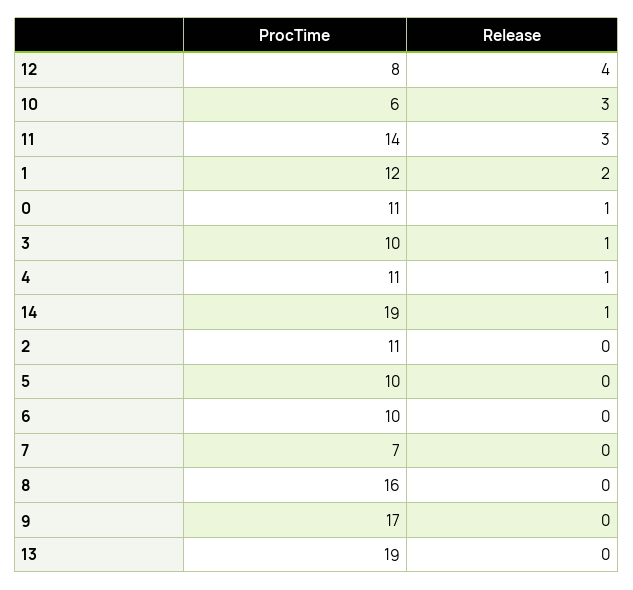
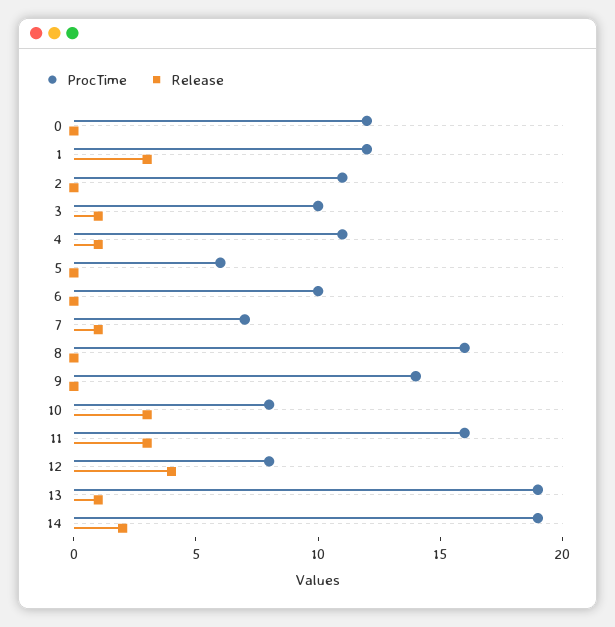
  {
    "ProcTime": {
      "12": 8,
-     "10": 6,
+     "10": 8,
-     "11": 14,
+     "11": 16,
      "1": 12,
-     "0": 11,
+     "0": 12,
      "3": 10,
      "4": 11,
      "14": 19,
      "2": 11,
-     "5": 10,
+     "5": 6,
      "6": 10,
      "7": 7,
      "8": 16,
-     "9": 17,
+     "9": 14,
      "13": 19
    },
    "Release": {
      "12": 4,
      "10": 3,
      "11": 3,
-     "1": 2,
+     "1": 3,
-     "0": 1,
+     "0": 0,
      "3": 1,
      "4": 1,
-     "14": 1,
+     "14": 2,
      "2": 0,
      "5": 0,
      "6": 0,
-     "7": 0,
+     "7": 1,
      "8": 0,
      "9": 0,
-     "13": 0
+     "13": 1
    }
  }

